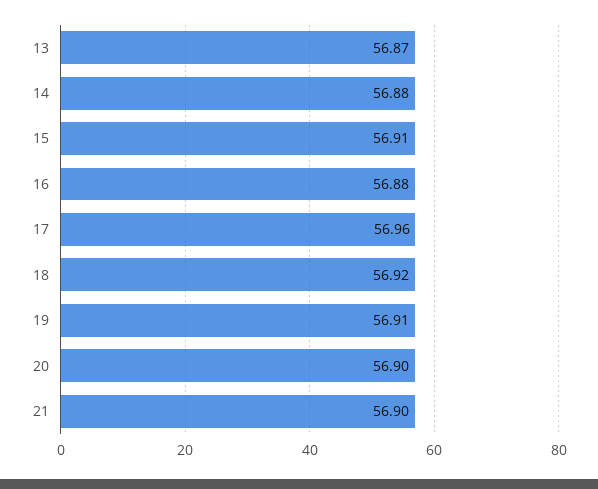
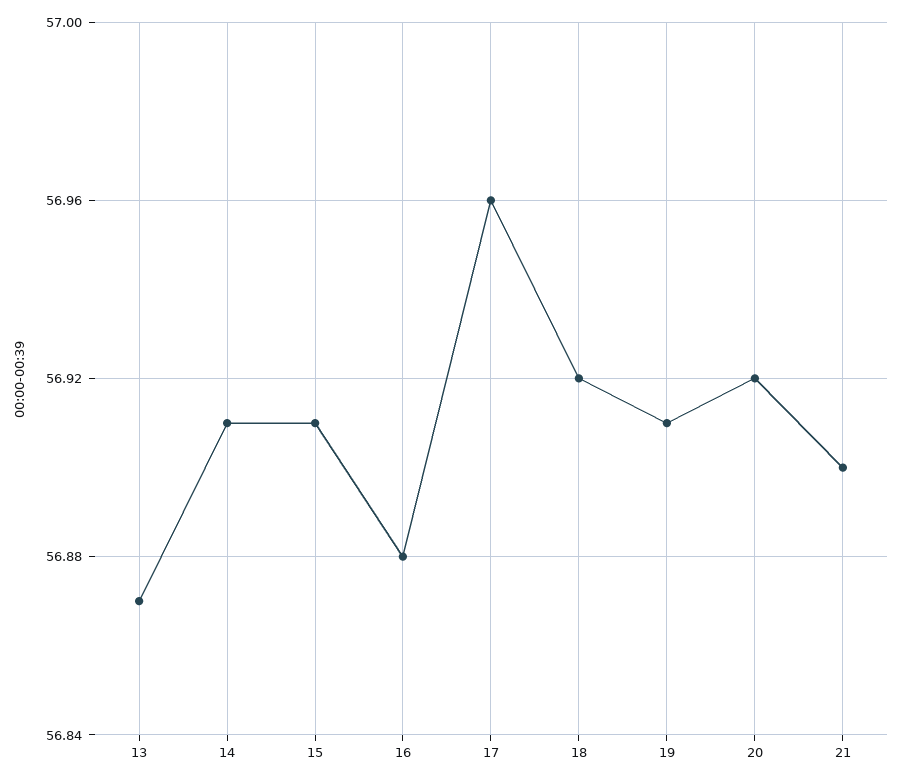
  {
    "13": 56.87,
-   "14": 56.88,
+   "14": 56.91,
    "15": 56.91,
    "16": 56.88,
    "17": 56.96,
    "18": 56.92,
    "19": 56.91,
-   "20": 56.9,
+   "20": 56.92,
    "21": 56.9
  }

